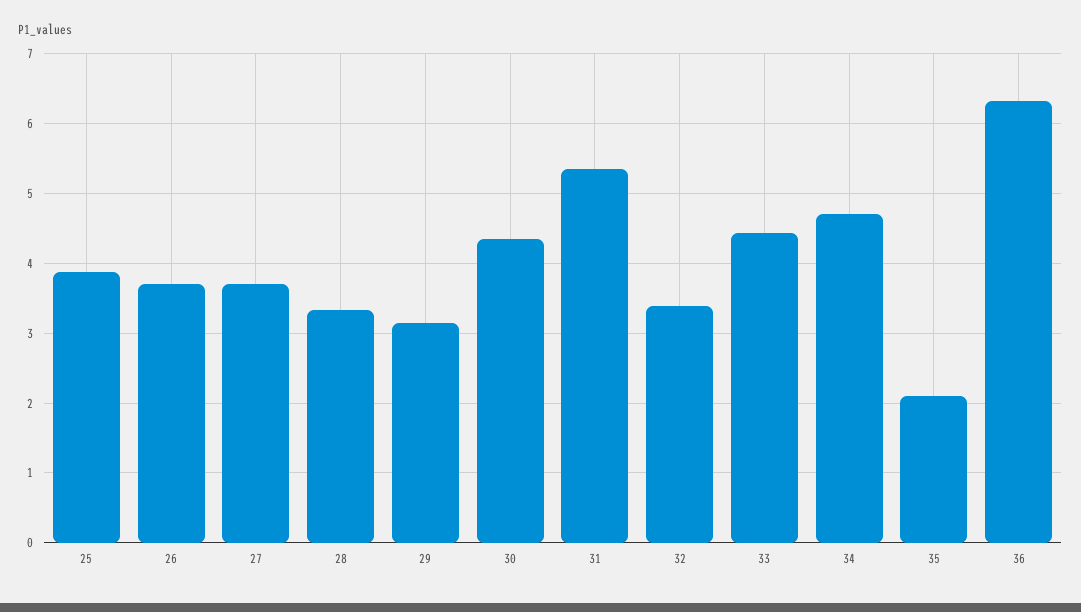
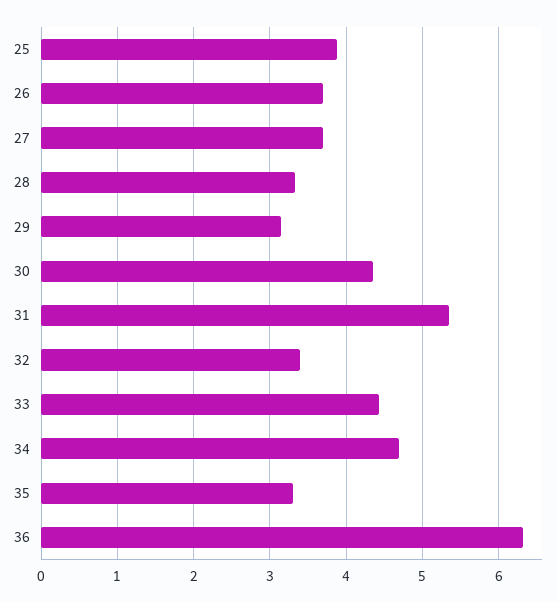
  {
    "25": 3.9,
    "26": 3.7,
    "27": 3.7,
    "28": 3.3,
    "29": 3.2,
    "30": 4.4,
    "31": 5.4,
    "32": 3.4,
    "33": 4.4,
    "34": 4.7,
-   "35": 2.1,
+   "35": 3.3,
    "36": 6.3
  }

